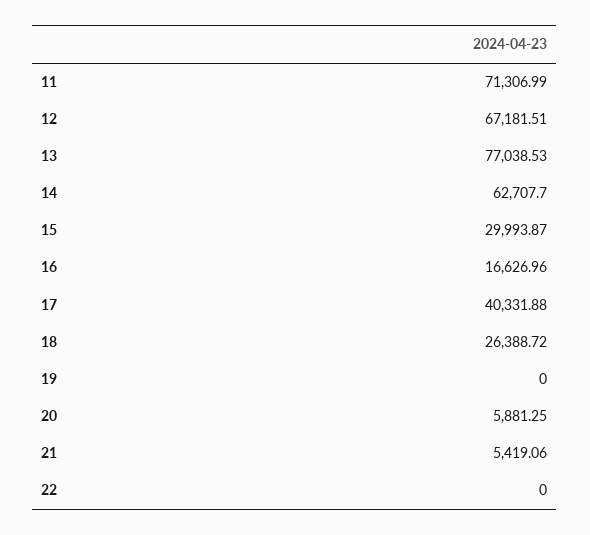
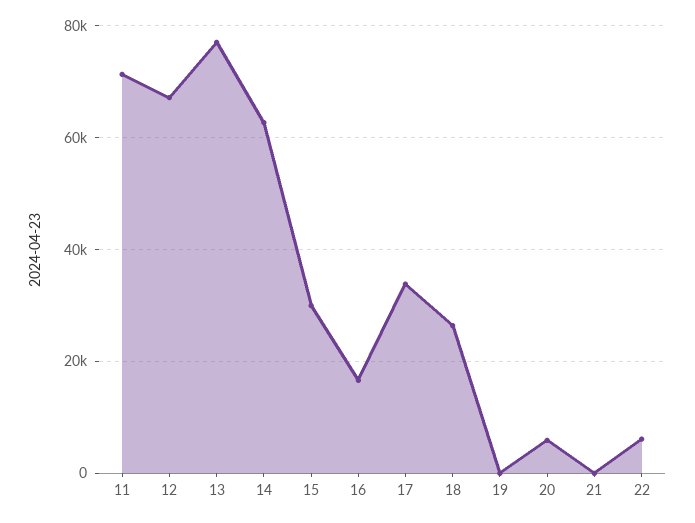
  {
    "11": 71306.99,
    "12": 67181.51,
    "13": 77038.53,
    "14": 62707.7,
    "15": 29993.87,
    "16": 16626.96,
-   "17": 40331.88,
+   "17": 34000,
    "18": 26388.72,
    "19": 0,
    "20": 5881.25,
-   "21": 5419.06,
+   "21": 0,
-   "22": 0
+   "22": 6000
  }

